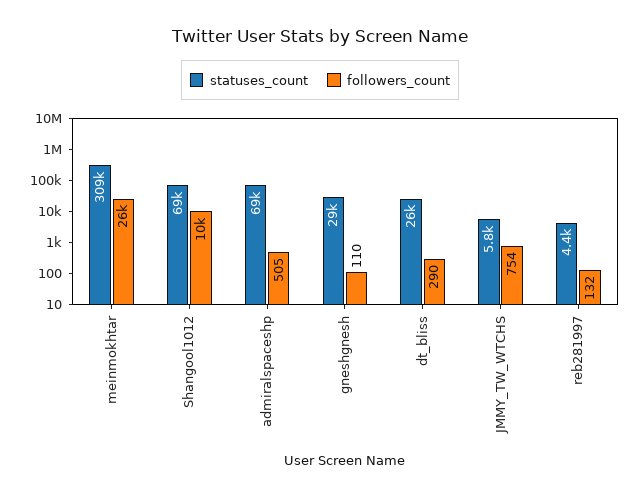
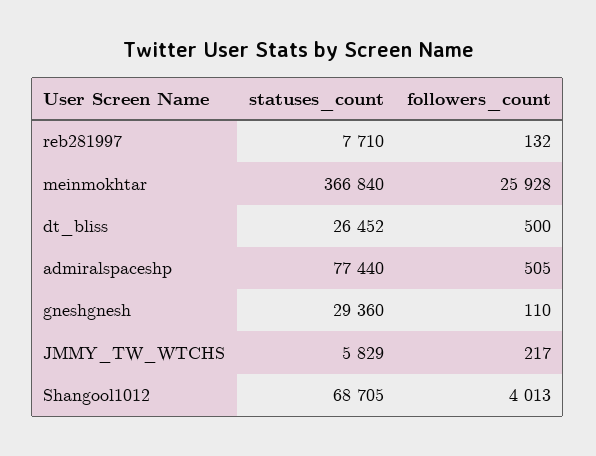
  {
    "statuses_count": {
-     "meinmokhtar": 309000,
+     "meinmokhtar": 366840,
      "Shangool1012": 68705,
-     "admiralspaceshp": 69000,
+     "admiralspaceshp": 77440,
      "gneshgnesh": 29360,
      "dt_bliss": 26452,
      "JMMY_TW_WTCHS": 5829,
-     "reb281997": 4400
+     "reb281997": 7710
    },
    "followers_count": {
      "meinmokhtar": 25928,
-     "Shangool1012": 10000,
+     "Shangool1012": 4013,
      "admiralspaceshp": 505,
      "gneshgnesh": 110,
-     "dt_bliss": 290,
+     "dt_bliss": 500,
-     "JMMY_TW_WTCHS": 754,
+     "JMMY_TW_WTCHS": 217,
      "reb281997": 132
    }
  }

